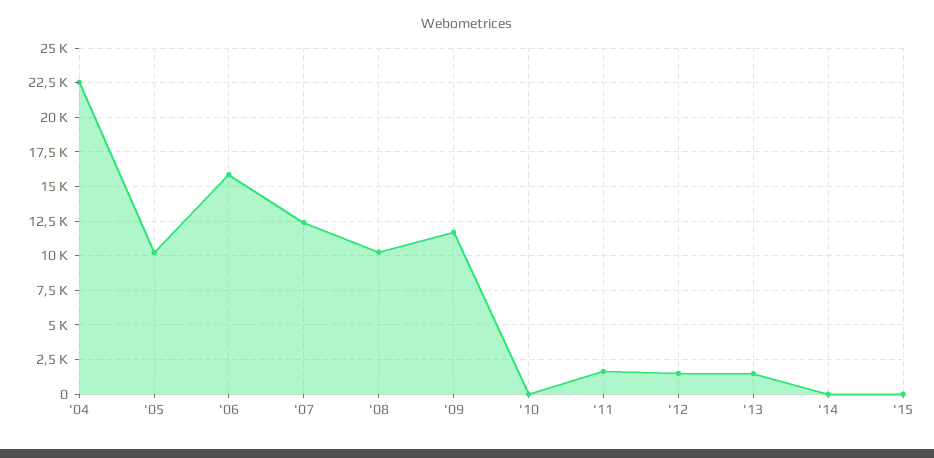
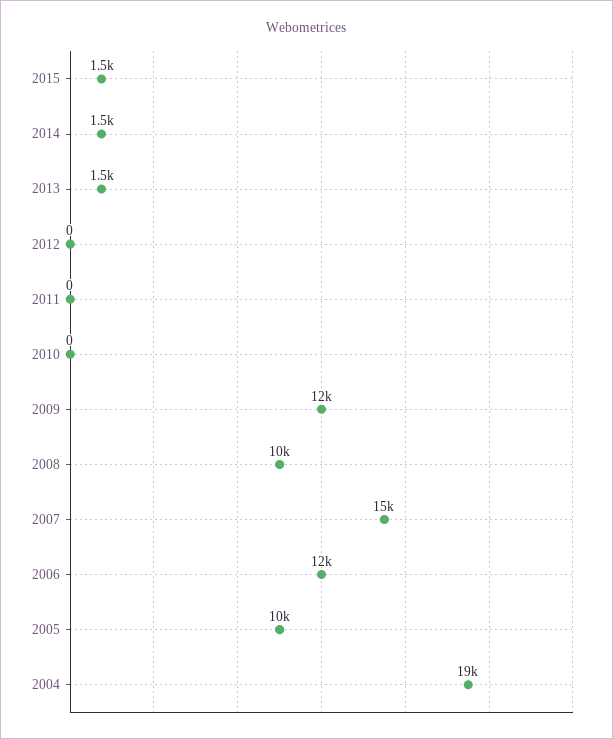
  {
-   "'04": 22500,
+   "'04": 19000,
    "'05": 10000,
-   "'06": 16000,
+   "'06": 12000,
-   "'07": 12500,
+   "'07": 15000,
    "'08": 10000,
    "'09": 12000,
    "'10": 0,
-   "'11": 1500,
+   "'11": 0,
-   "'12": 1500,
+   "'12": 0,
    "'13": 1500,
-   "'14": 0,
+   "'14": 1500,
-   "'15": 0
+   "'15": 1500
  }

